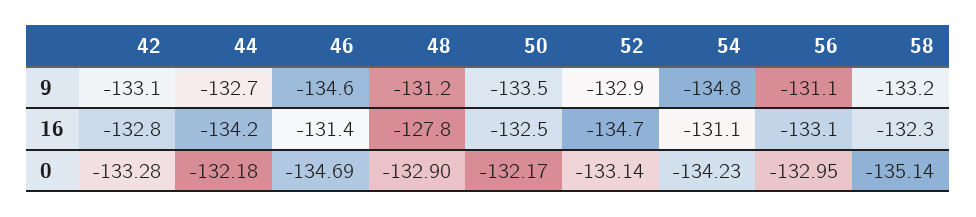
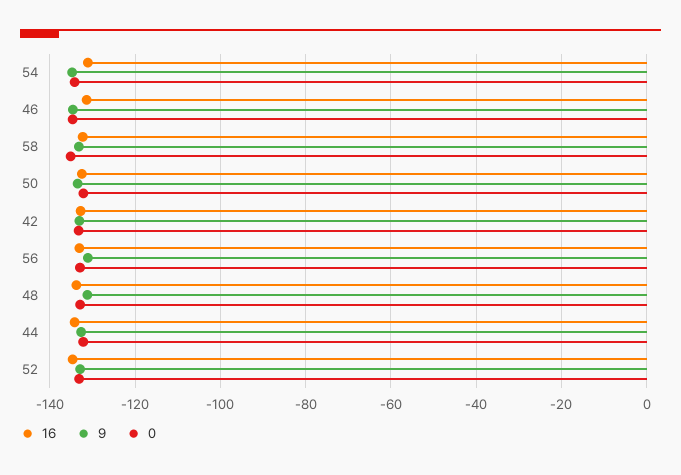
  {
    "9": {
      "42": -133.1,
      "44": -132.7,
      "46": -134.6,
      "48": -131.2,
      "50": -133.5,
      "52": -132.9,
      "54": -134.8,
      "56": -131.1,
      "58": -133.2
    },
    "16": {
      "42": -132.8,
      "44": -134.2,
      "46": -131.4,
-     "48": -127.8,
+     "48": -134,
      "50": -132.5,
      "52": -134.7,
      "54": -131.1,
      "56": -133.1,
      "58": -132.3
    },
    "0": {
      "42": -133.28,
      "44": -132.18,
      "46": -134.69,
      "48": -132.9,
      "50": -132.17,
      "52": -133.14,
      "54": -134.23,
      "56": -132.95,
      "58": -135.14
    }
  }

